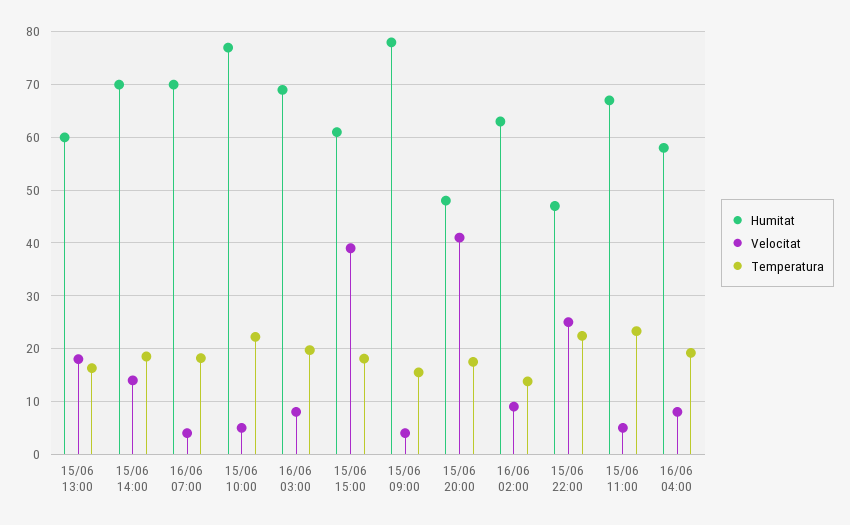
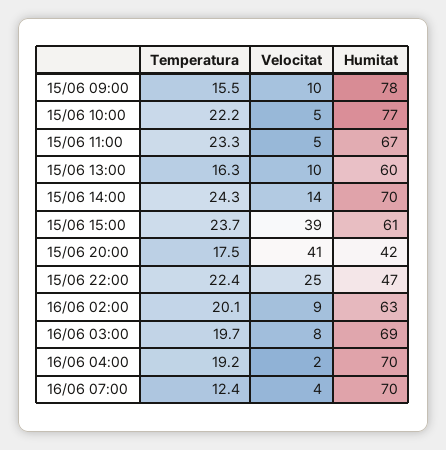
  {
    "Humitat": {
      "15/06 13:00": 60,
      "15/06 14:00": 70,
      "16/06 07:00": 70,
      "15/06 10:00": 77,
      "16/06 03:00": 69,
      "15/06 15:00": 61,
      "15/06 09:00": 78,
-     "15/06 20:00": 48,
+     "15/06 20:00": 42,
      "16/06 02:00": 63,
      "15/06 22:00": 47,
      "15/06 11:00": 67,
-     "16/06 04:00": 58
+     "16/06 04:00": 70
    },
    "Velocitat": {
-     "15/06 13:00": 18,
+     "15/06 13:00": 10,
      "15/06 14:00": 14,
      "16/06 07:00": 4,
      "15/06 10:00": 5,
      "16/06 03:00": 8,
      "15/06 15:00": 39,
-     "15/06 09:00": 4,
+     "15/06 09:00": 10,
      "15/06 20:00": 41,
      "16/06 02:00": 9,
      "15/06 22:00": 25,
      "15/06 11:00": 5,
-     "16/06 04:00": 8
+     "16/06 04:00": 2
    },
    "Temperatura": {
      "15/06 13:00": 16.3,
-     "15/06 14:00": 18,
+     "15/06 14:00": 24.3,
-     "16/06 07:00": 18,
+     "16/06 07:00": 12.4,
      "15/06 10:00": 22.2,
      "16/06 03:00": 19.7,
-     "15/06 15:00": 18,
+     "15/06 15:00": 23.7,
      "15/06 09:00": 15.5,
      "15/06 20:00": 17.5,
-     "16/06 02:00": 14,
+     "16/06 02:00": 20.1,
      "15/06 22:00": 22.4,
      "15/06 11:00": 23.3,
      "16/06 04:00": 19.2
    }
  }

